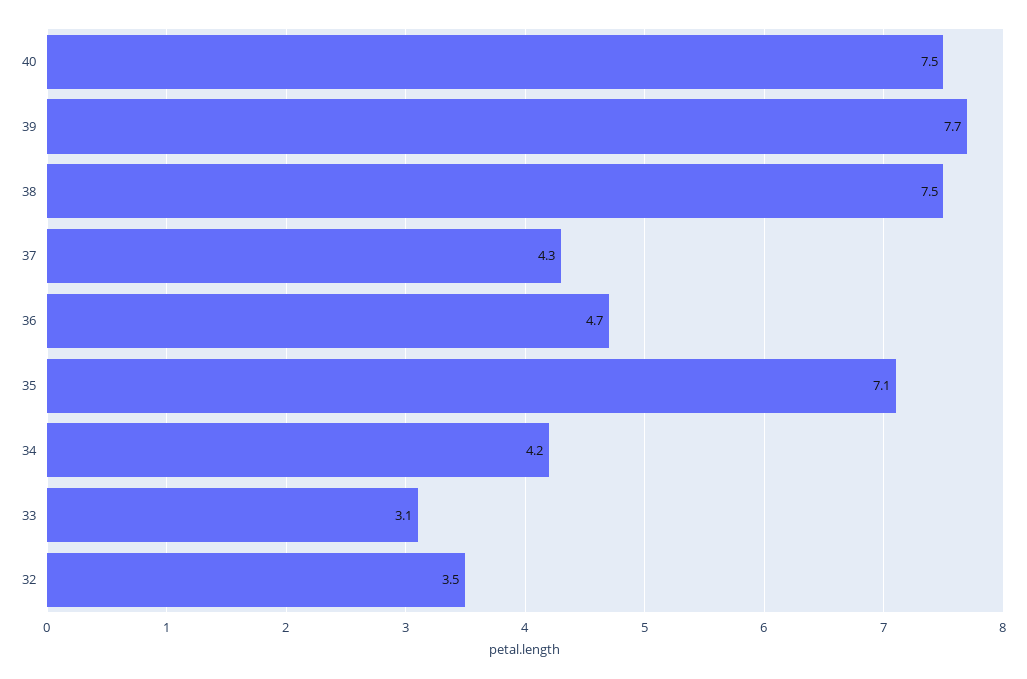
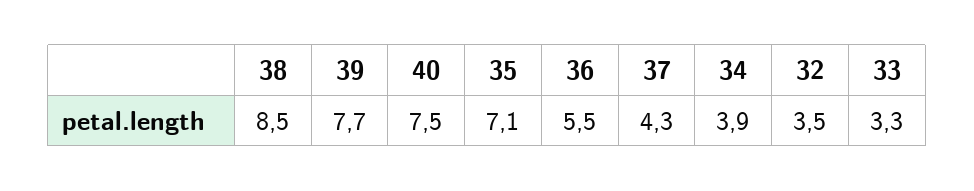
  {
    "40": 7.5,
    "39": 7.7,
-   "38": 7.5,
+   "38": 8.5,
    "37": 4.3,
-   "36": 4.7,
+   "36": 5.5,
    "35": 7.1,
-   "34": 4.2,
+   "34": 3.9,
-   "33": 3.1,
+   "33": 3.3,
    "32": 3.5
  }

